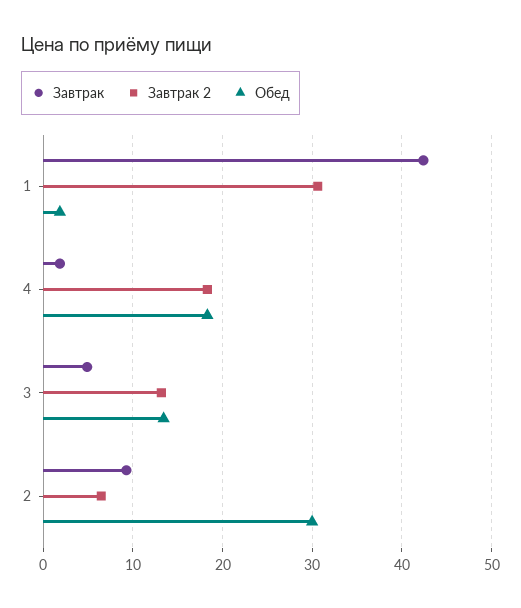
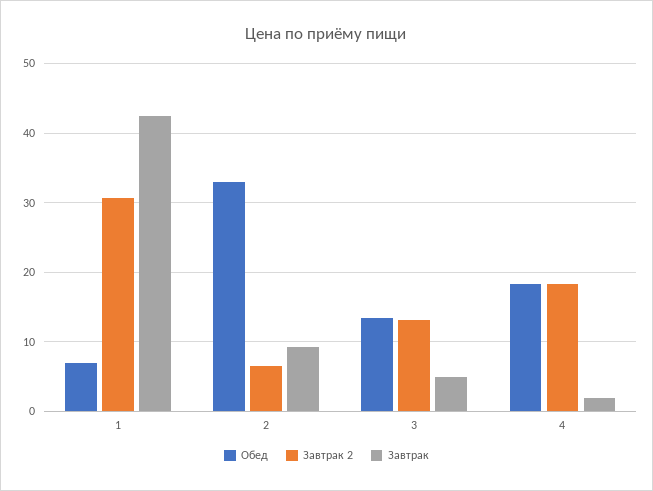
  {
    "Завтрак": {
      "1": 42,
      "4": 2,
      "3": 5,
      "2": 9
    },
    "Завтрак 2": {
      "1": 31,
      "4": 18,
      "3": 13,
      "2": 6
    },
    "Обед": {
-     "1": 2,
+     "1": 7,
      "4": 18,
      "3": 13,
-     "2": 30
+     "2": 33
    }
  }

